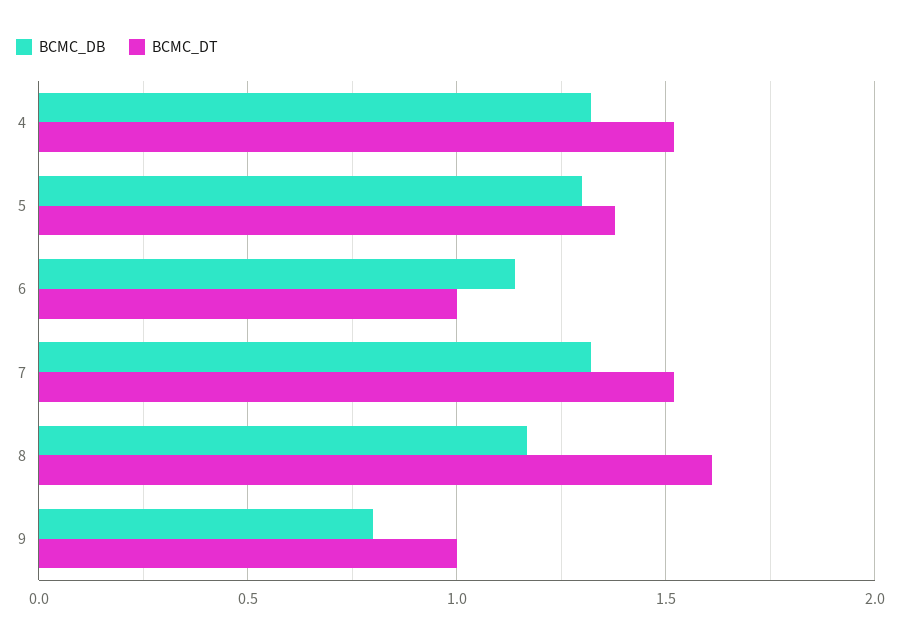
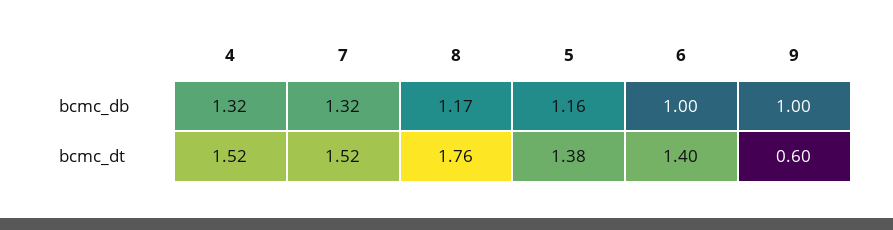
  {
    "BCMC_DB": {
      "4": 1.32,
-     "5": 1.3,
+     "5": 1.16,
-     "6": 1.15,
+     "6": 1,
      "7": 1.32,
      "8": 1.17,
-     "9": 0.8
+     "9": 1
    },
    "BCMC_DT": {
      "4": 1.52,
      "5": 1.38,
-     "6": 1,
+     "6": 1.4,
      "7": 1.52,
-     "8": 1.6,
+     "8": 1.76,
-     "9": 1
+     "9": 0.6
    }
  }

